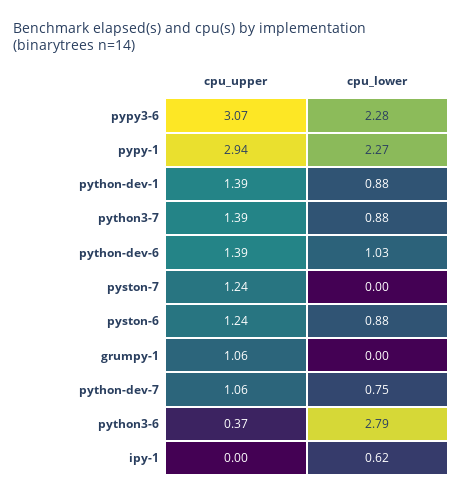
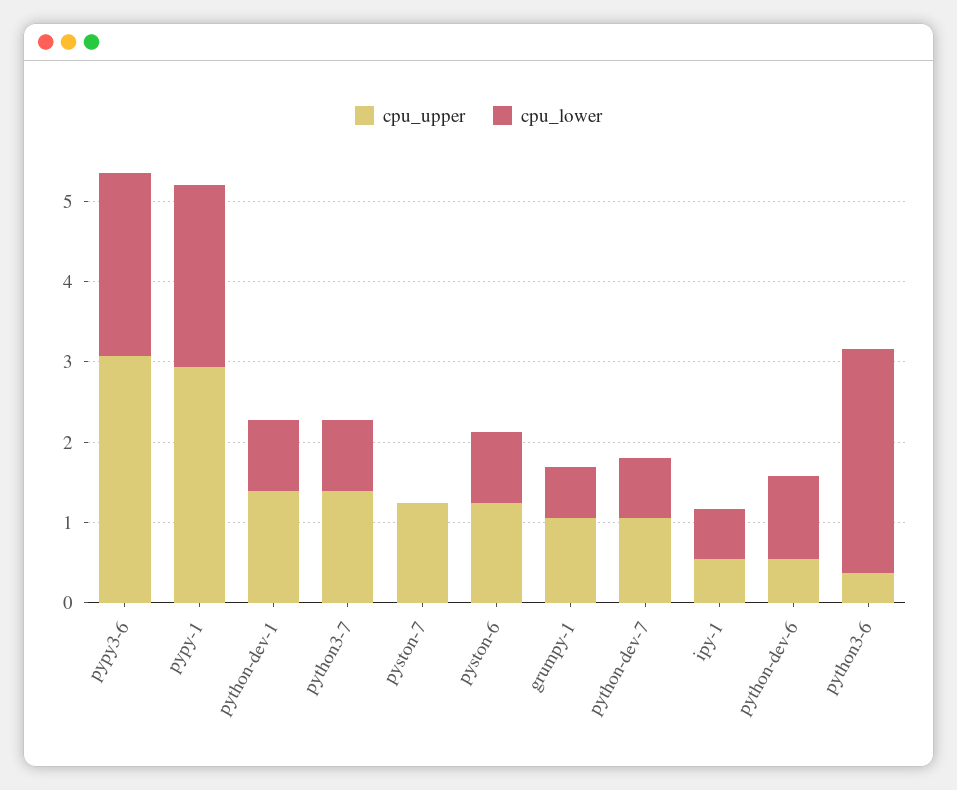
  {
    "cpu_upper": {
      "pypy3-6": 3.07,
      "pypy-1": 2.94,
      "python-dev-1": 1.39,
      "python3-7": 1.39,
-     "python-dev-6": 1.39,
+     "python-dev-6": 0.6,
      "pyston-7": 1.24,
      "pyston-6": 1.24,
      "grumpy-1": 1.06,
      "python-dev-7": 1.06,
      "python3-6": 0.37,
-     "ipy-1": 0
+     "ipy-1": 0.6
    },
    "cpu_lower": {
      "pypy3-6": 2.28,
      "pypy-1": 2.27,
      "python-dev-1": 0.88,
      "python3-7": 0.88,
      "python-dev-6": 1.03,
      "pyston-7": 0,
      "pyston-6": 0.88,
-     "grumpy-1": 0,
+     "grumpy-1": 0.6,
      "python-dev-7": 0.75,
      "python3-6": 2.79,
      "ipy-1": 0.62
    }
  }

